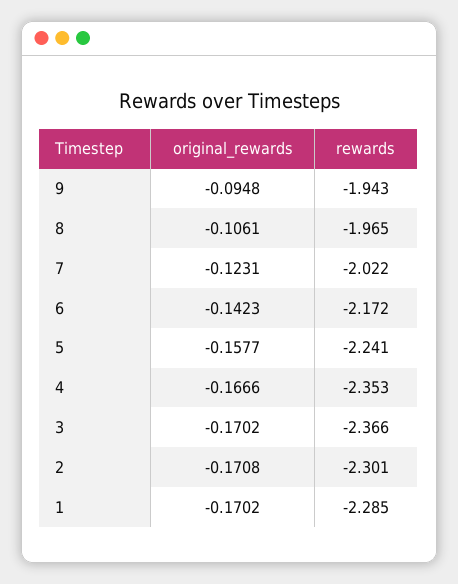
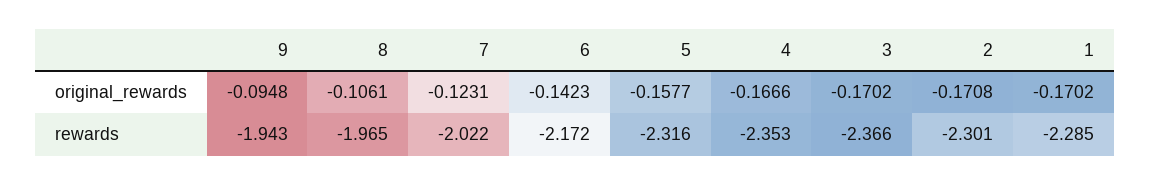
  {
    "original_rewards": {
      "9": -0.0948,
      "8": -0.1061,
      "7": -0.1231,
      "6": -0.1423,
      "5": -0.1577,
      "4": -0.1666,
      "3": -0.1702,
      "2": -0.1708,
      "1": -0.1702
    },
    "rewards": {
      "9": -1.943,
      "8": -1.965,
      "7": -2.022,
      "6": -2.172,
-     "5": -2.241,
+     "5": -2.316,
      "4": -2.353,
      "3": -2.366,
      "2": -2.301,
      "1": -2.285
    }
  }

